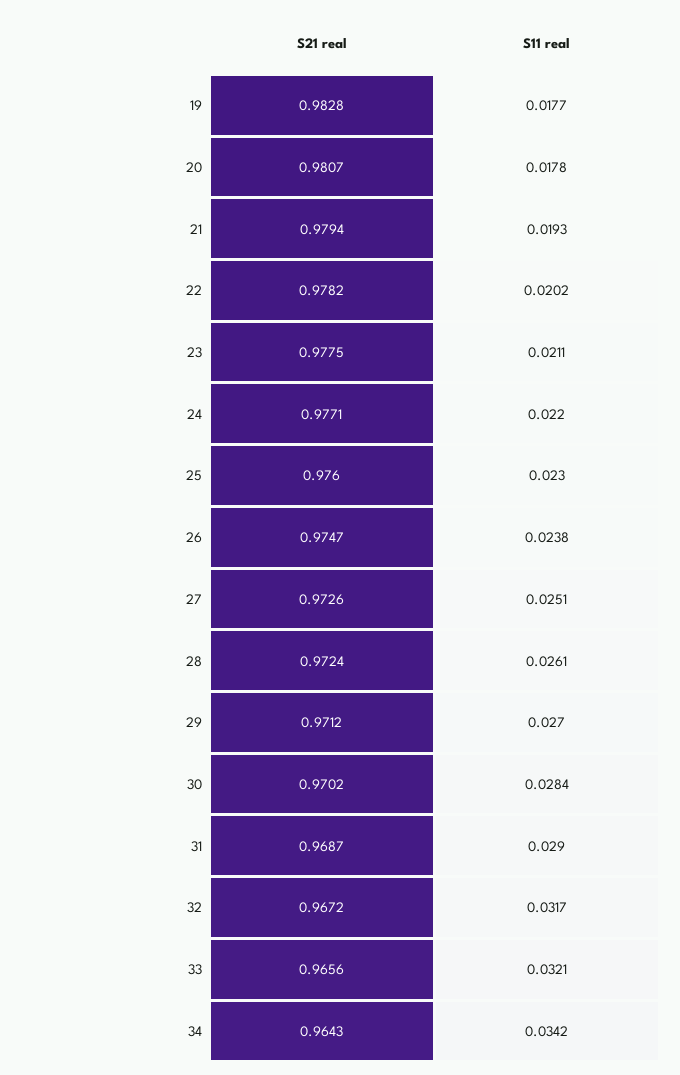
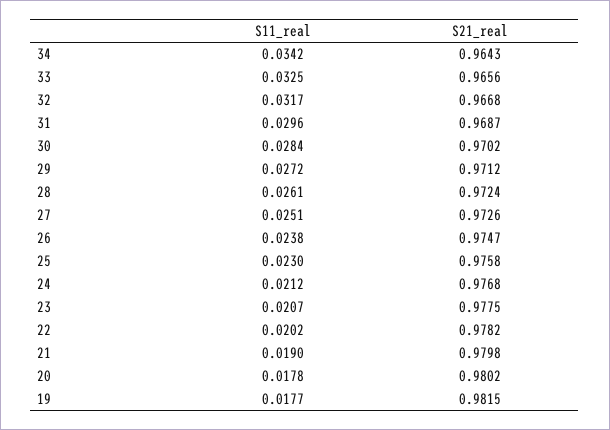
  {
    "S21 real": {
-     "19": 0.9828,
+     "19": 0.9815,
-     "20": 0.9807,
+     "20": 0.9802,
-     "21": 0.9794,
+     "21": 0.9798,
      "22": 0.9782,
      "23": 0.9775,
-     "24": 0.9771,
+     "24": 0.9768,
-     "25": 0.976,
+     "25": 0.9758,
      "26": 0.9747,
      "27": 0.9726,
      "28": 0.9724,
      "29": 0.9712,
      "30": 0.9702,
      "31": 0.9687,
-     "32": 0.9672,
+     "32": 0.9668,
      "33": 0.9656,
      "34": 0.9643
    },
    "S11 real": {
      "19": 0.0177,
      "20": 0.0178,
-     "21": 0.0193,
+     "21": 0.019,
      "22": 0.0202,
-     "23": 0.0211,
+     "23": 0.0207,
-     "24": 0.022,
+     "24": 0.0212,
      "25": 0.023,
      "26": 0.0238,
      "27": 0.0251,
      "28": 0.0261,
-     "29": 0.027,
+     "29": 0.0272,
      "30": 0.0284,
-     "31": 0.029,
+     "31": 0.0296,
      "32": 0.0317,
-     "33": 0.0321,
+     "33": 0.0325,
      "34": 0.0342
    }
  }

